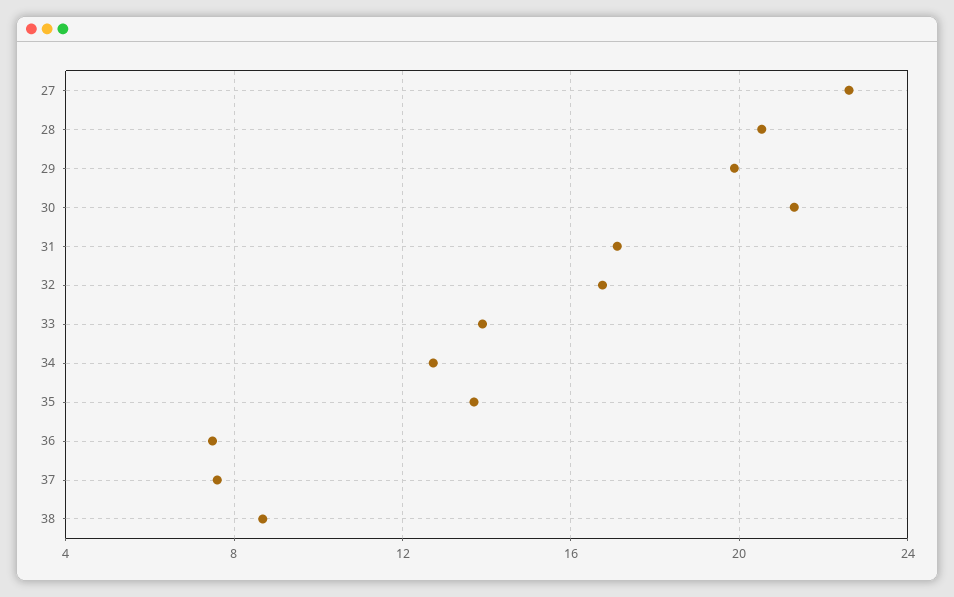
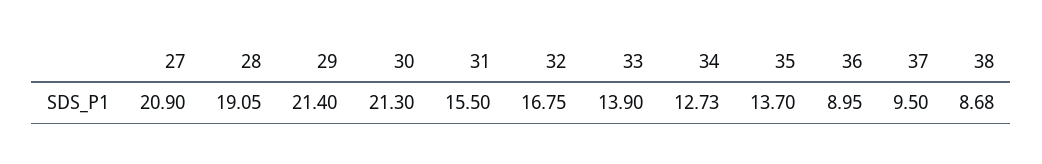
  {
-   "27": 22.5,
+   "27": 20.9,
-   "28": 20.5,
+   "28": 19.05,
-   "29": 20,
+   "29": 21.4,
    "30": 21.3,
-   "31": 17,
+   "31": 15.5,
    "32": 16.75,
    "33": 13.9,
    "34": 12.73,
    "35": 13.7,
-   "36": 7.5,
+   "36": 8.95,
-   "37": 7.5,
+   "37": 9.5,
    "38": 8.68
  }

